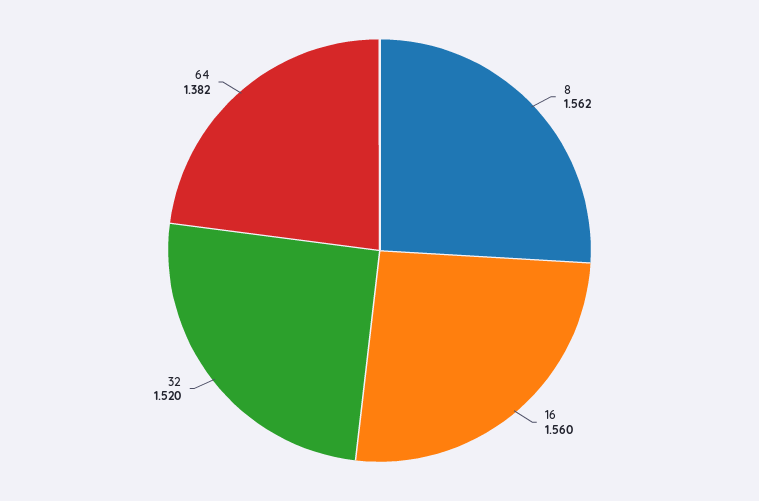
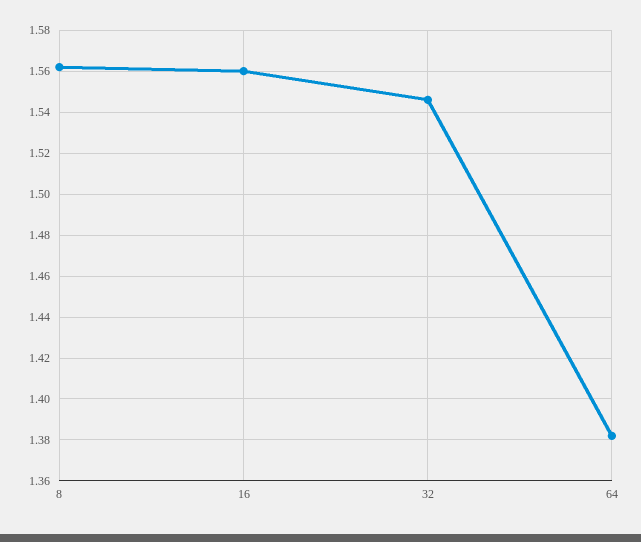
  {
    "8": 1.562,
    "16": 1.56,
-   "32": 1.52,
+   "32": 1.545,
    "64": 1.382
  }

